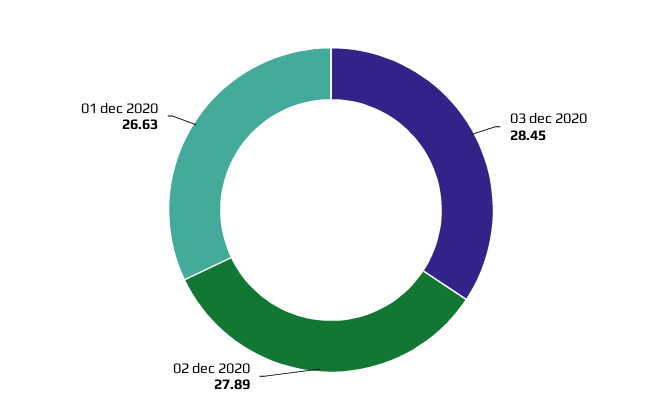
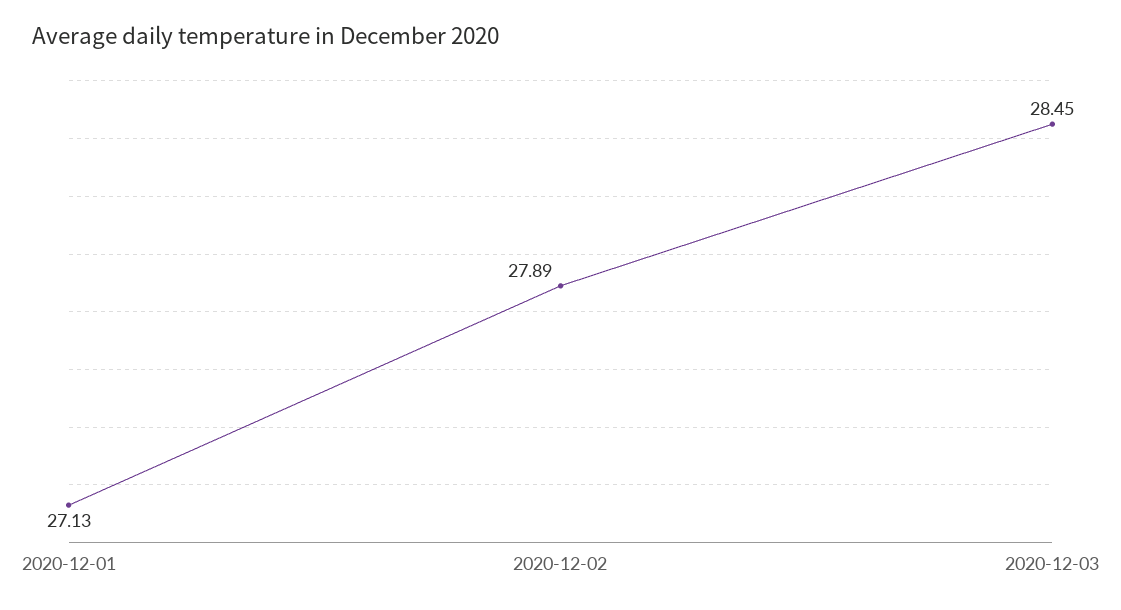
  {
    "03 dec 2020": 28.45,
    "02 dec 2020": 27.89,
-   "01 dec 2020": 26.63
+   "01 dec 2020": 27.13
  }

